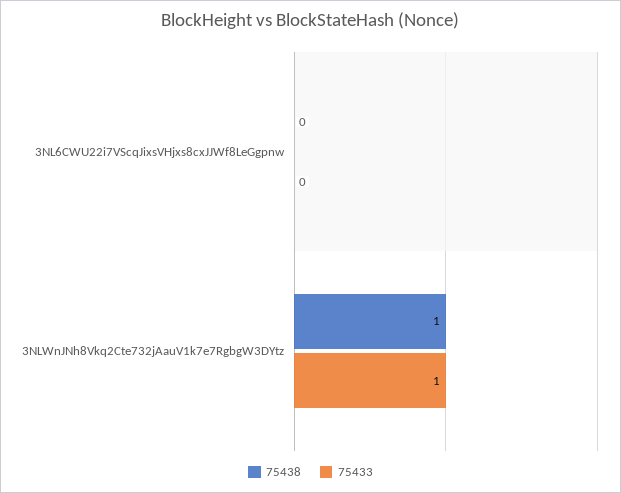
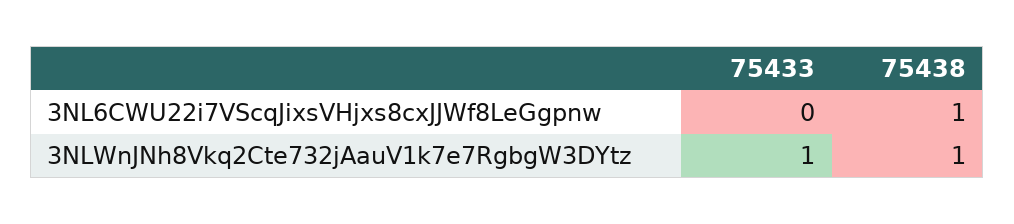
  {
    "75438": {
-     "3NL6CWU22i7VScqJixsVHjxs8cxJJWf8LeGgpnw": 0,
+     "3NL6CWU22i7VScqJixsVHjxs8cxJJWf8LeGgpnw": 1,
      "3NLWnJNh8Vkq2Cte732jAauV1k7e7RgbgW3DYtz": 1
    },
    "75433": {
      "3NL6CWU22i7VScqJixsVHjxs8cxJJWf8LeGgpnw": 0,
      "3NLWnJNh8Vkq2Cte732jAauV1k7e7RgbgW3DYtz": 1
    }
  }

